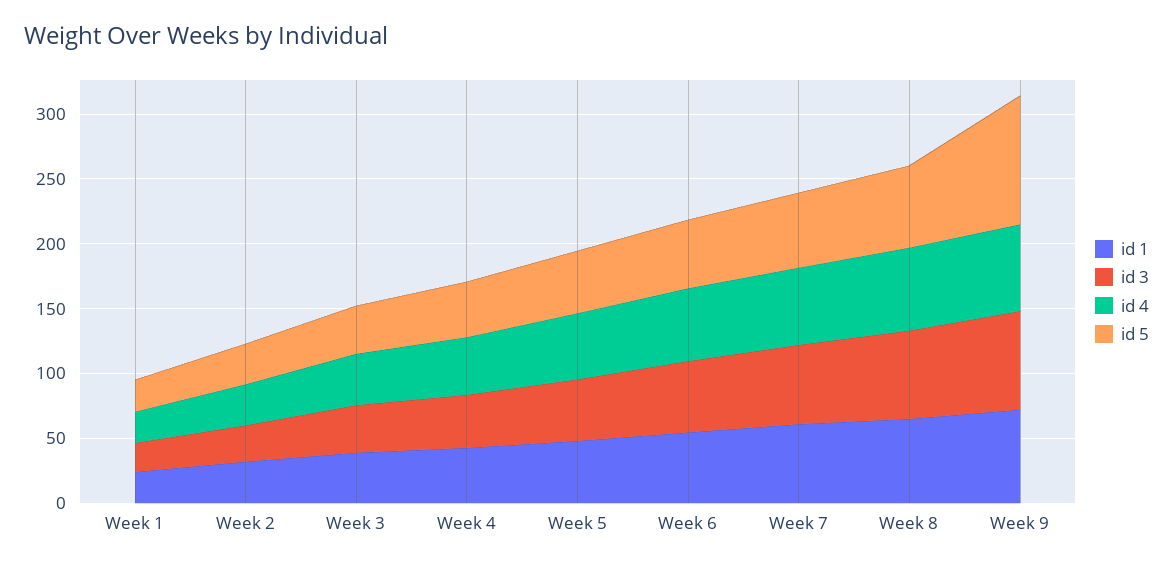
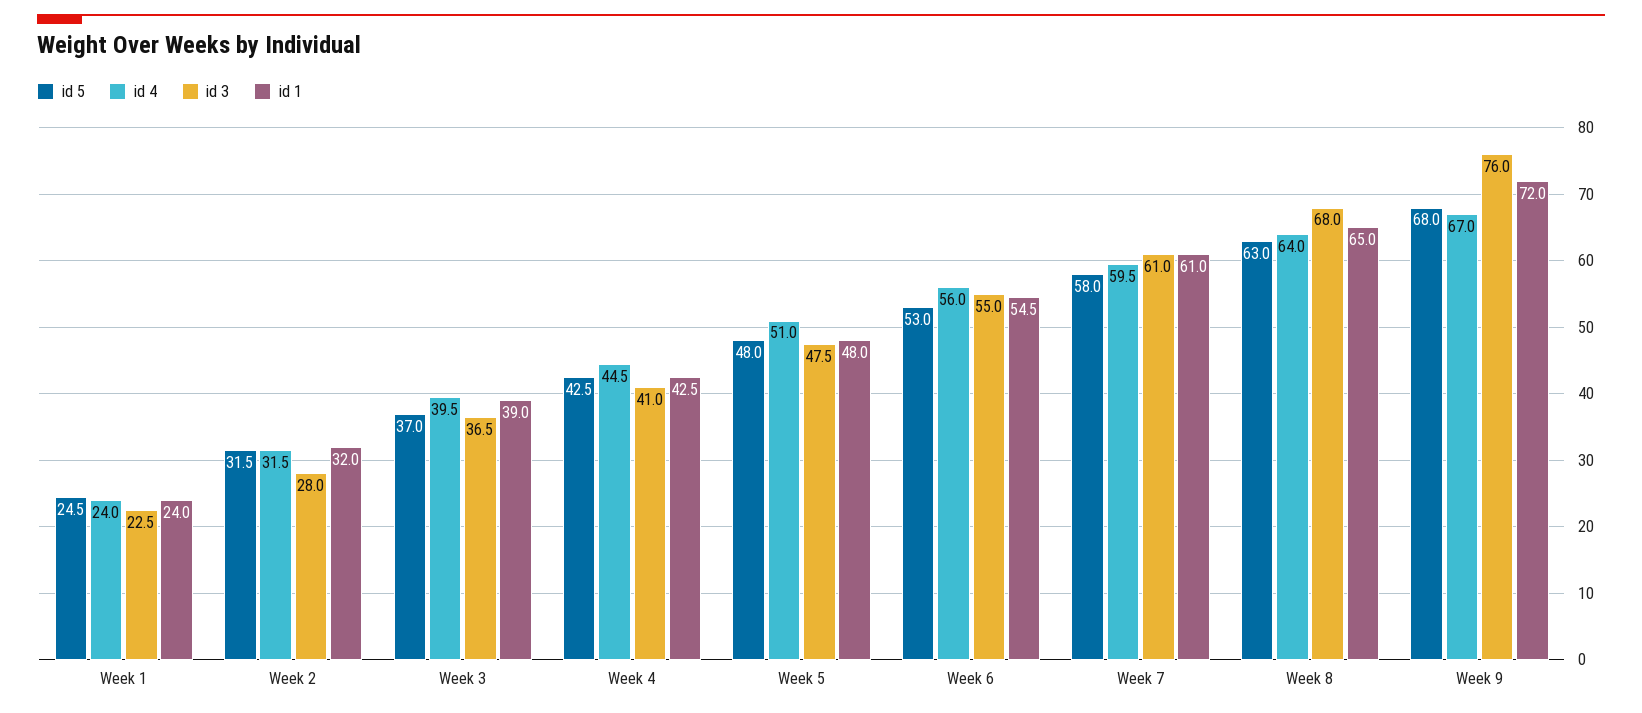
  {
    "id 1": {
      "Week 1": 24,
      "Week 2": 32,
      "Week 3": 39,
      "Week 4": 42.5,
      "Week 5": 48,
      "Week 6": 54.5,
      "Week 7": 61,
      "Week 8": 65,
      "Week 9": 72
    },
    "id 3": {
      "Week 1": 22.5,
      "Week 2": 28,
      "Week 3": 36.5,
      "Week 4": 41,
      "Week 5": 47.5,
      "Week 6": 55,
      "Week 7": 61,
      "Week 8": 68,
      "Week 9": 76
    },
    "id 4": {
      "Week 1": 24,
      "Week 2": 31.5,
      "Week 3": 39.5,
      "Week 4": 44.5,
      "Week 5": 51,
      "Week 6": 56,
      "Week 7": 59.5,
      "Week 8": 64,
      "Week 9": 67
    },
    "id 5": {
      "Week 1": 24.5,
      "Week 2": 31.5,
      "Week 3": 37,
      "Week 4": 42.5,
      "Week 5": 48,
      "Week 6": 53,
      "Week 7": 58,
      "Week 8": 63,
-     "Week 9": 100
+     "Week 9": 68
    }
  }

